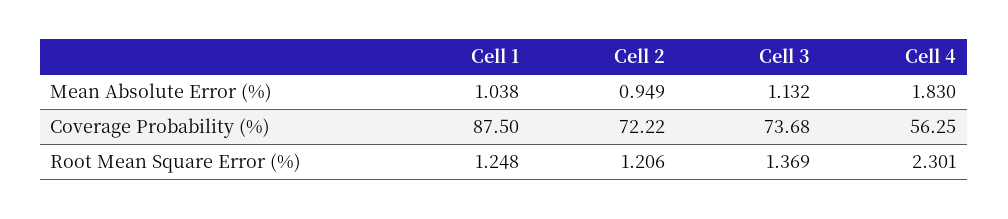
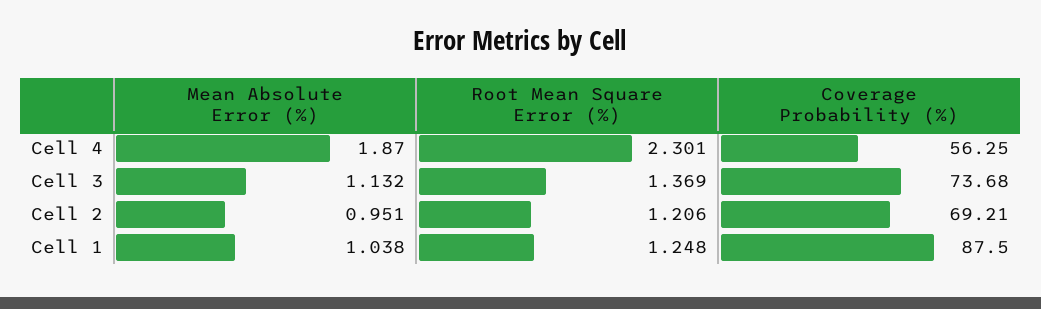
  {
    "Cell 1": {
      "Mean Absolute Error (%)": 1.038,
      "Coverage Probability (%)": 87.5,
      "Root Mean Square Error (%)": 1.248
    },
    "Cell 2": {
-     "Mean Absolute Error (%)": 0.949,
+     "Mean Absolute Error (%)": 0.951,
-     "Coverage Probability (%)": 72.22,
+     "Coverage Probability (%)": 69.21,
      "Root Mean Square Error (%)": 1.206
    },
    "Cell 3": {
      "Mean Absolute Error (%)": 1.132,
      "Coverage Probability (%)": 73.68,
      "Root Mean Square Error (%)": 1.369
    },
    "Cell 4": {
-     "Mean Absolute Error (%)": 1.83,
+     "Mean Absolute Error (%)": 1.87,
      "Coverage Probability (%)": 56.25,
      "Root Mean Square Error (%)": 2.301
    }
  }

